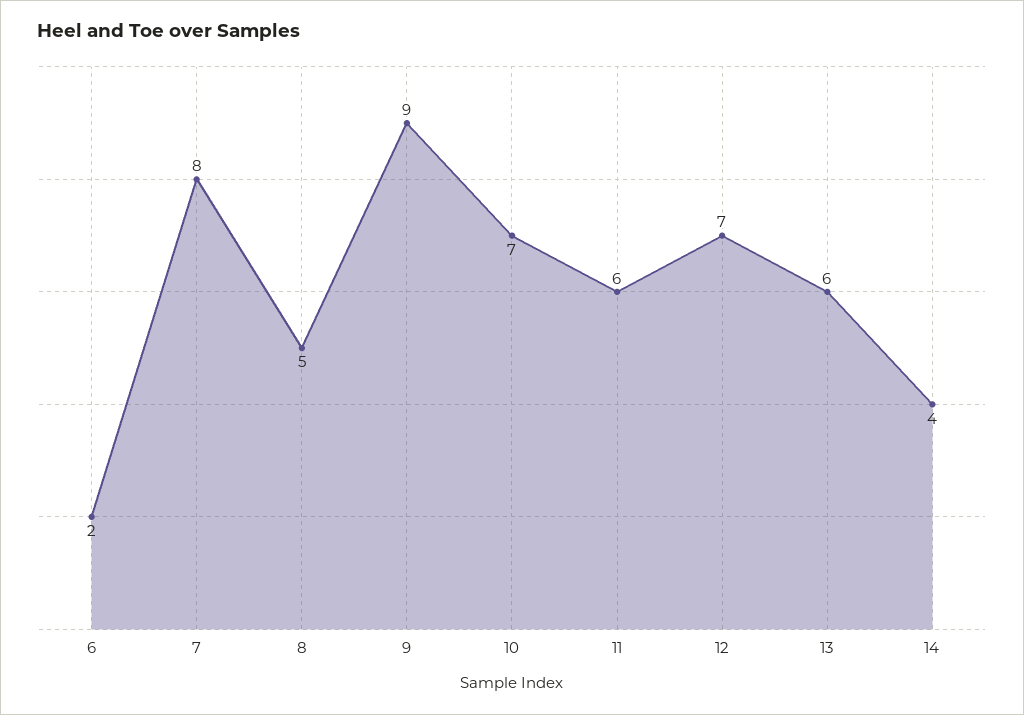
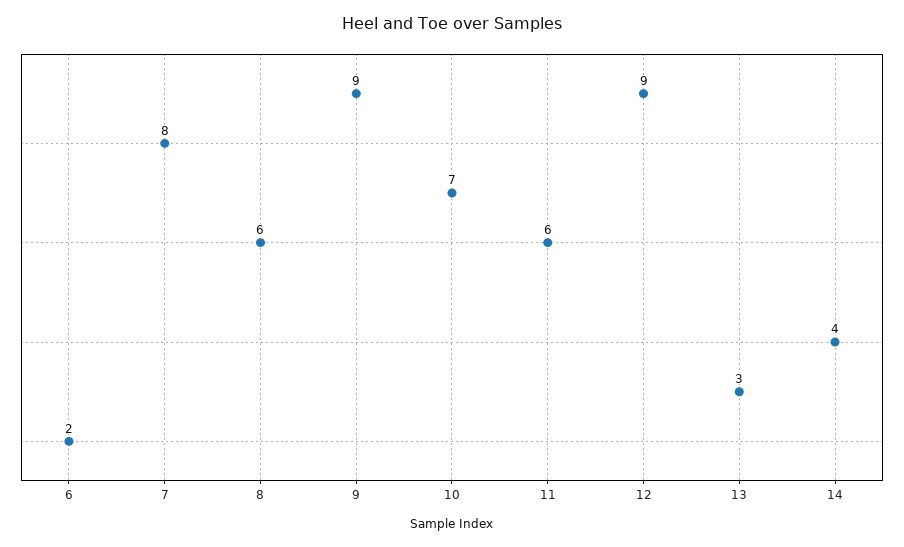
  {
    "6": 2,
    "7": 8,
-   "8": 5,
+   "8": 6,
    "9": 9,
    "10": 7,
    "11": 6,
-   "12": 7,
+   "12": 9,
-   "13": 6,
+   "13": 3,
    "14": 4
  }

